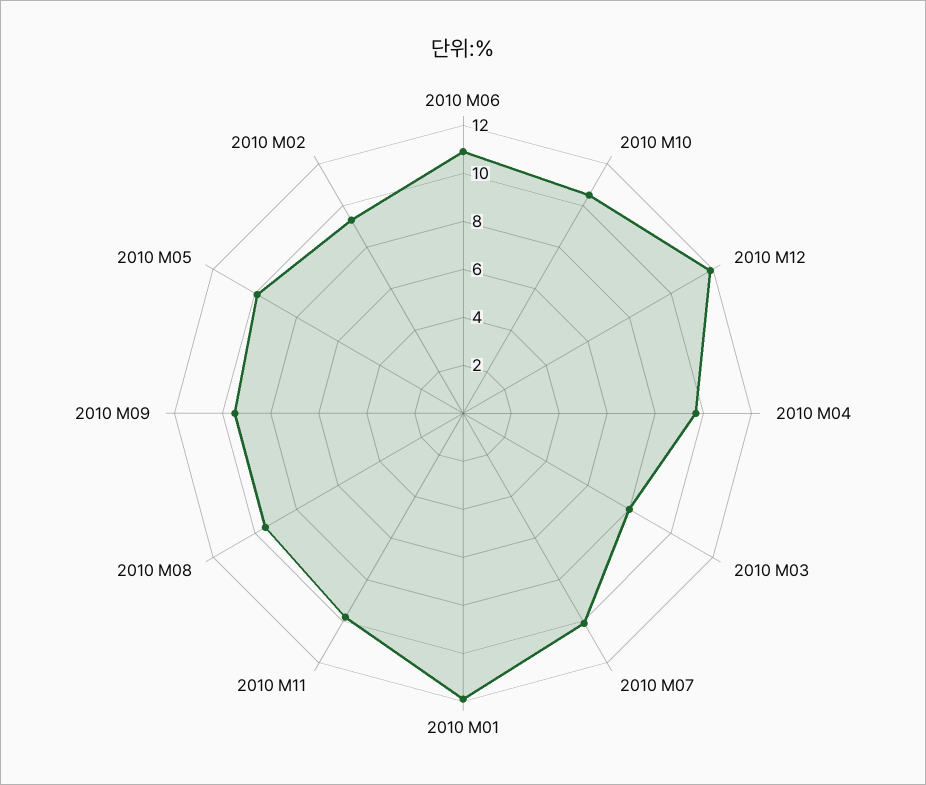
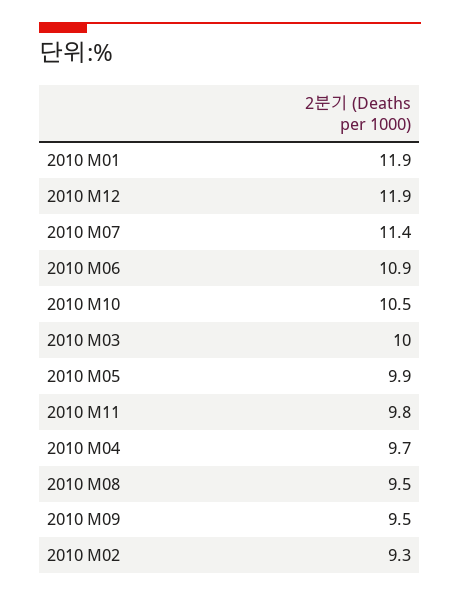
  {
    "2010 M06": 10.9,
    "2010 M10": 10.5,
    "2010 M12": 11.9,
    "2010 M04": 9.7,
-   "2010 M03": 8,
+   "2010 M03": 10,
-   "2010 M07": 10,
+   "2010 M07": 11.4,
    "2010 M01": 11.9,
    "2010 M11": 9.8,
    "2010 M08": 9.5,
    "2010 M09": 9.5,
    "2010 M05": 9.9,
    "2010 M02": 9.3
  }

